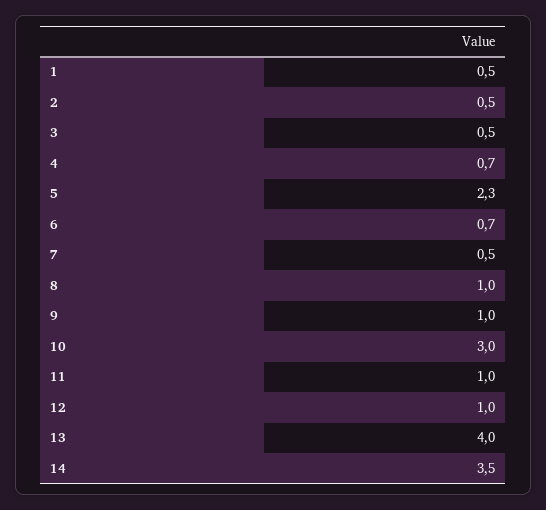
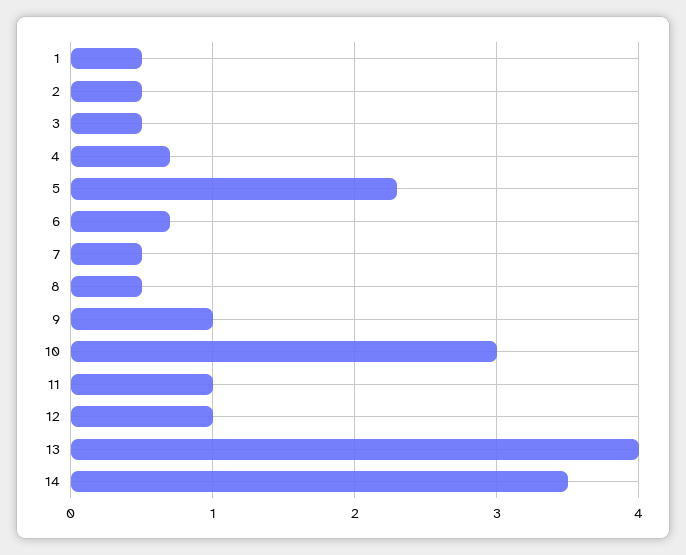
  {
    "1": 0.5,
    "2": 0.5,
    "3": 0.5,
    "4": 0.7,
    "5": 2.3,
    "6": 0.7,
    "7": 0.5,
-   "8": 1,
+   "8": 0.5,
    "9": 1,
    "10": 3,
    "11": 1,
    "12": 1,
    "13": 4,
    "14": 3.5
  }

